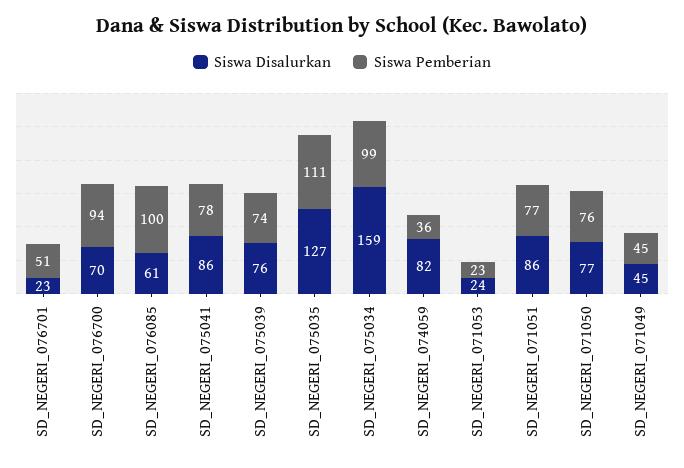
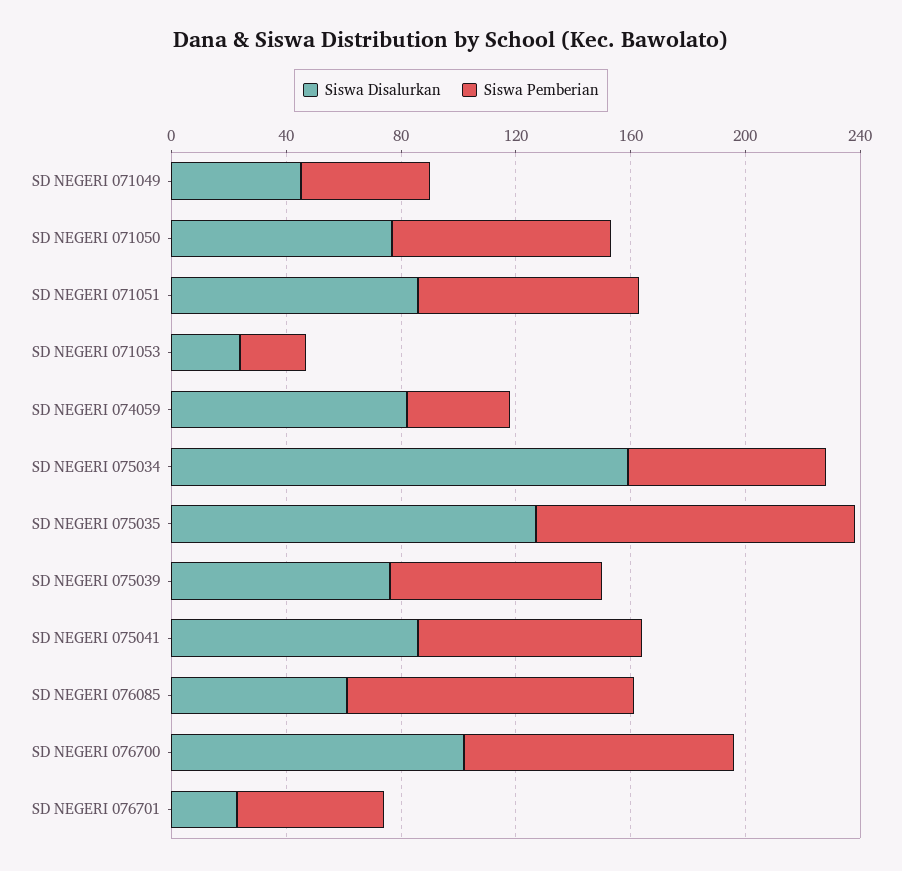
  {
    "Siswa Disalurkan": {
      "SD_NEGERI_076701": 23,
-     "SD_NEGERI_076700": 70,
+     "SD_NEGERI_076700": 100,
      "SD_NEGERI_076085": 61,
      "SD_NEGERI_075041": 86,
      "SD_NEGERI_075039": 76,
      "SD_NEGERI_075035": 127,
      "SD_NEGERI_075034": 159,
      "SD_NEGERI_074059": 82,
      "SD_NEGERI_071053": 24,
      "SD_NEGERI_071051": 86,
      "SD_NEGERI_071050": 77,
      "SD_NEGERI_071049": 45
    },
    "Siswa Pemberian": {
      "SD_NEGERI_076701": 51,
      "SD_NEGERI_076700": 94,
      "SD_NEGERI_076085": 100,
      "SD_NEGERI_075041": 78,
      "SD_NEGERI_075039": 74,
      "SD_NEGERI_075035": 111,
-     "SD_NEGERI_075034": 99,
+     "SD_NEGERI_075034": 70,
      "SD_NEGERI_074059": 36,
      "SD_NEGERI_071053": 23,
      "SD_NEGERI_071051": 77,
      "SD_NEGERI_071050": 76,
      "SD_NEGERI_071049": 45
    }
  }

